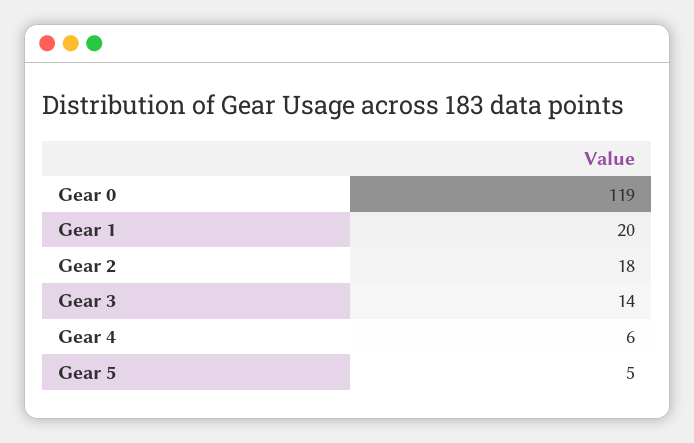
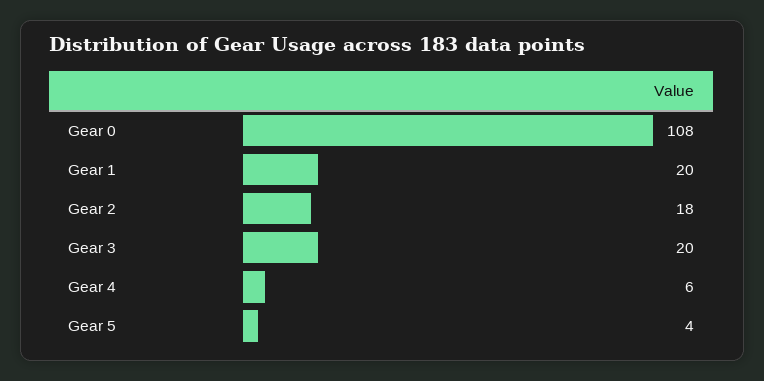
  {
-   "Gear 0": 119,
+   "Gear 0": 108,
    "Gear 1": 20,
    "Gear 2": 18,
-   "Gear 3": 14,
+   "Gear 3": 20,
    "Gear 4": 6,
-   "Gear 5": 5
+   "Gear 5": 4
  }

